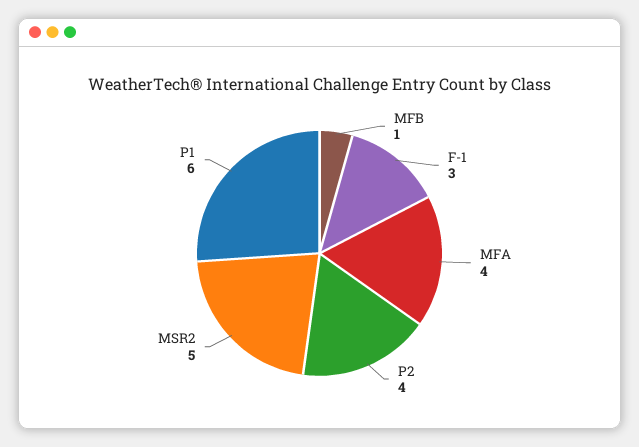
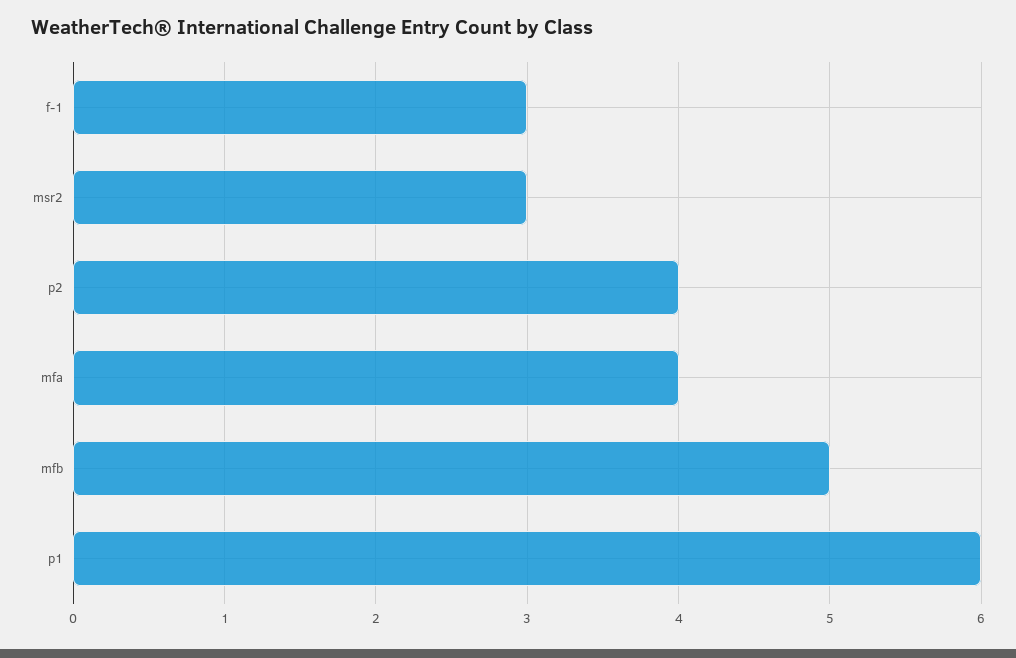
  {
-   "MFB": 1,
+   "MFB": 5,
    "F-1": 3,
    "MFA": 4,
    "P2": 4,
-   "MSR2": 5,
+   "MSR2": 3,
    "P1": 6
  }

